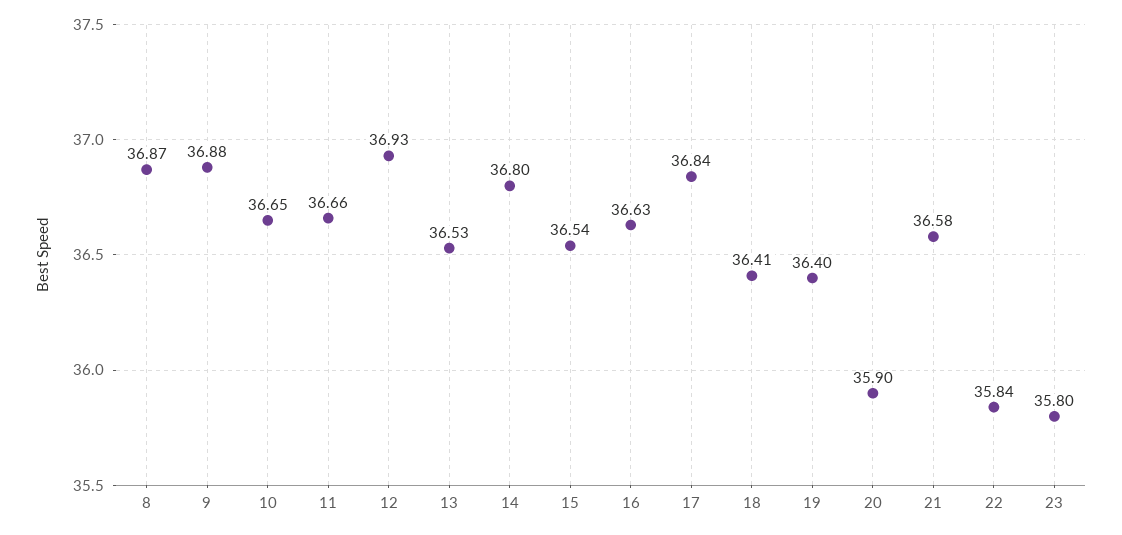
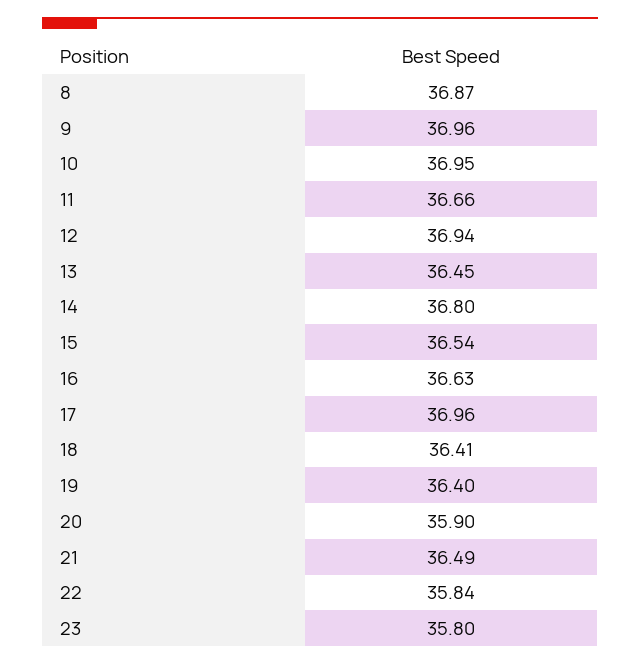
  {
    "8": 36.87,
-   "9": 36.88,
+   "9": 36.96,
-   "10": 36.65,
+   "10": 36.95,
    "11": 36.66,
-   "12": 36.93,
+   "12": 36.94,
-   "13": 36.53,
+   "13": 36.45,
    "14": 36.8,
    "15": 36.54,
    "16": 36.63,
-   "17": 36.84,
+   "17": 36.96,
    "18": 36.41,
    "19": 36.4,
    "20": 35.9,
-   "21": 36.58,
+   "21": 36.49,
    "22": 35.84,
    "23": 35.8
  }

